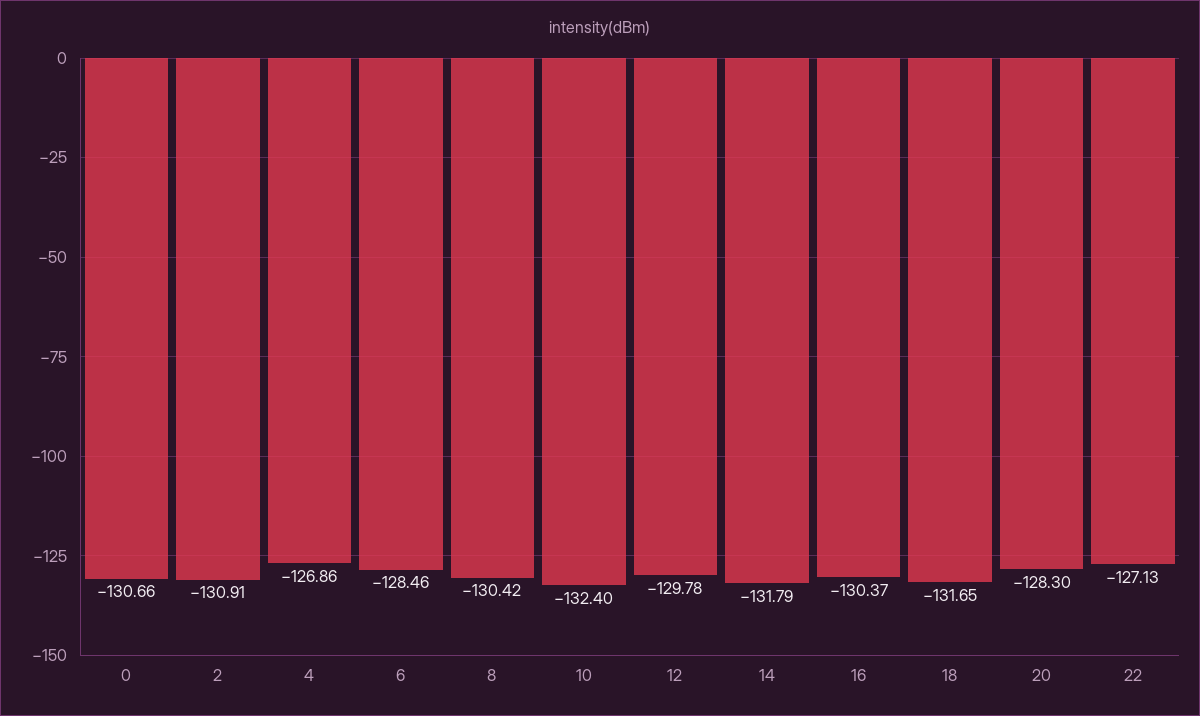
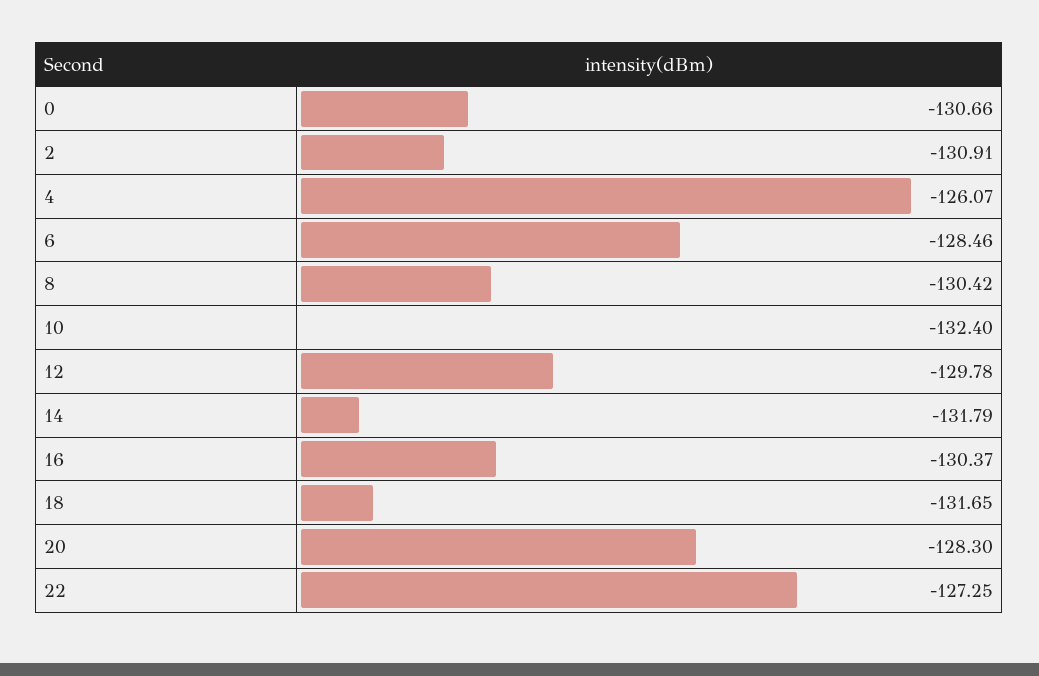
  {
    "0": -130.66,
    "2": -130.91,
-   "4": -126.86,
+   "4": -126.07,
    "6": -128.46,
    "8": -130.42,
    "10": -132.4,
    "12": -129.78,
    "14": -131.79,
    "16": -130.37,
    "18": -131.65,
    "20": -128.3,
-   "22": -127.13
+   "22": -127.25
  }

